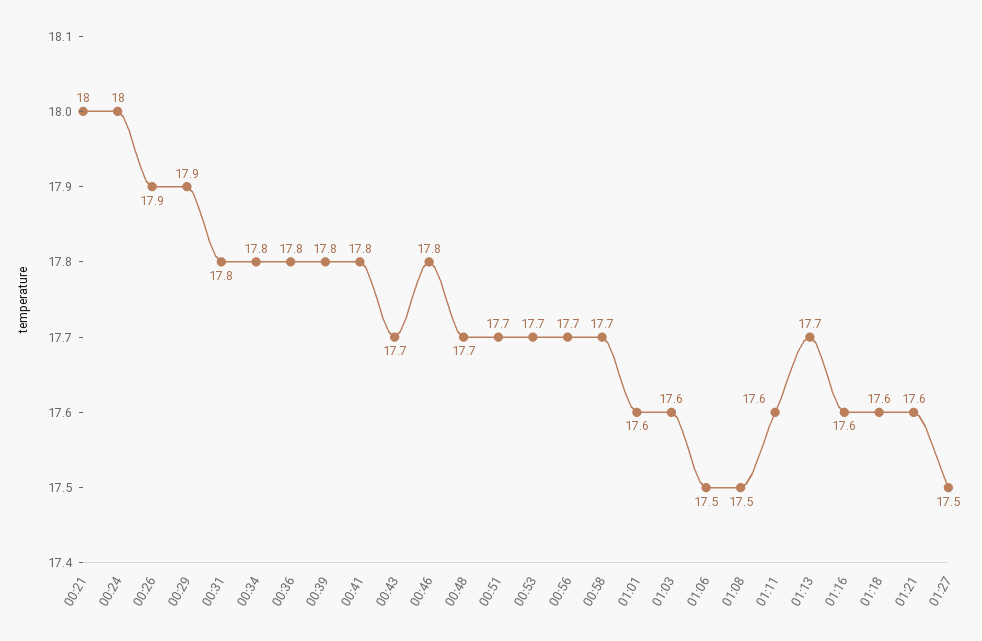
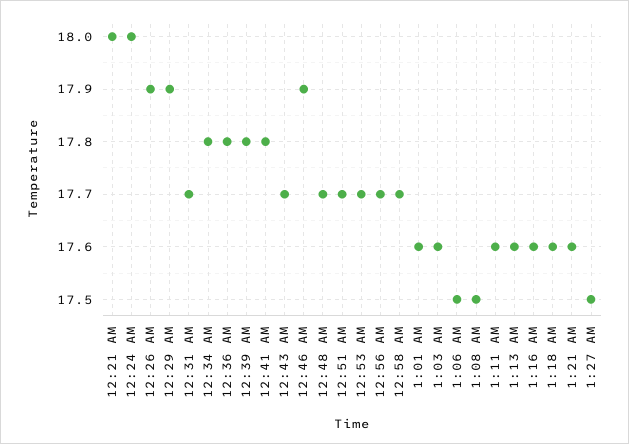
  {
    "00:21": 18,
    "00:24": 18,
    "00:26": 17.9,
    "00:29": 17.9,
-   "00:31": 17.8,
+   "00:31": 17.7,
    "00:34": 17.8,
    "00:36": 17.8,
    "00:39": 17.8,
    "00:41": 17.8,
    "00:43": 17.7,
-   "00:46": 17.8,
+   "00:46": 17.9,
    "00:48": 17.7,
    "00:51": 17.7,
    "00:53": 17.7,
    "00:56": 17.7,
    "00:58": 17.7,
    "01:01": 17.6,
    "01:03": 17.6,
    "01:06": 17.5,
    "01:08": 17.5,
    "01:11": 17.6,
-   "01:13": 17.7,
+   "01:13": 17.6,
    "01:16": 17.6,
    "01:18": 17.6,
    "01:21": 17.6,
    "01:27": 17.5
  }

